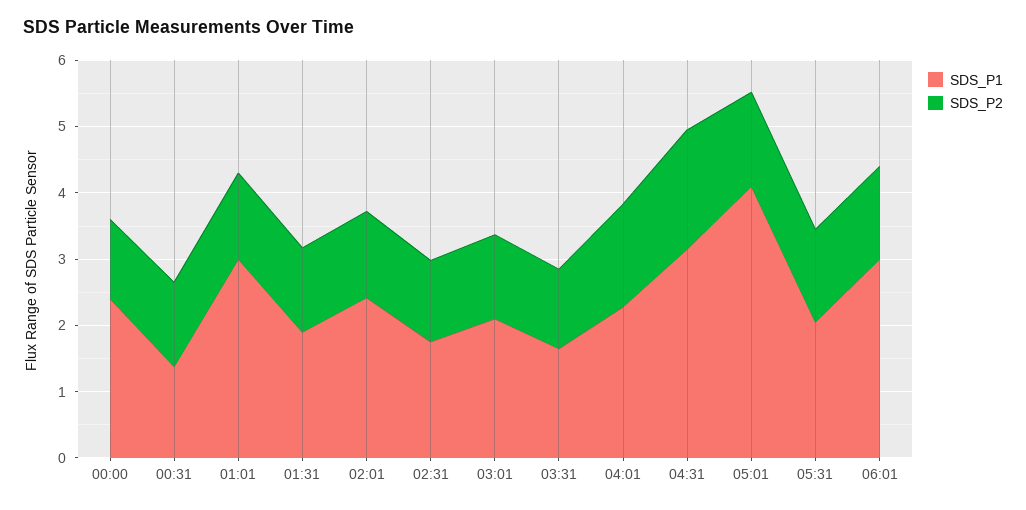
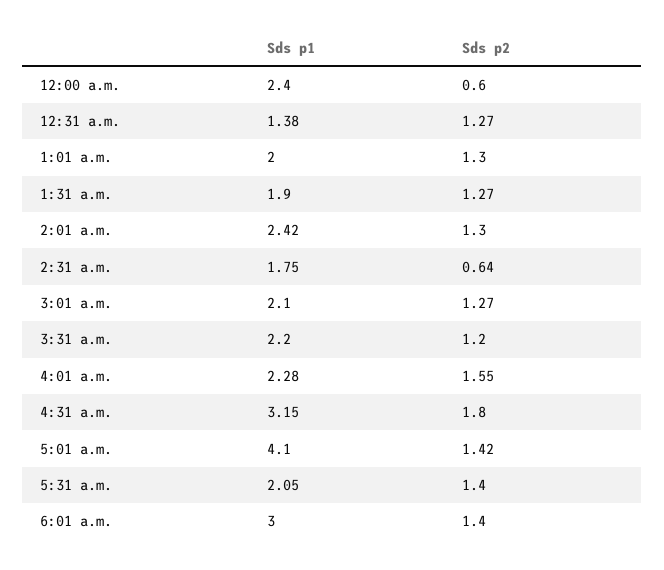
  {
    "SDS_P1": {
      "00:00": 2.4,
      "00:31": 1.38,
-     "01:01": 3,
+     "01:01": 2,
      "01:31": 1.9,
      "02:01": 2.42,
      "02:31": 1.75,
      "03:01": 2.1,
-     "03:31": 1.6,
+     "03:31": 2.2,
      "04:01": 2.28,
      "04:31": 3.15,
      "05:01": 4.1,
      "05:31": 2.05,
      "06:01": 3
    },
    "SDS_P2": {
-     "00:00": 1.2,
+     "00:00": 0.6,
      "00:31": 1.27,
      "01:01": 1.3,
      "01:31": 1.27,
      "02:01": 1.3,
-     "02:31": 1.2,
+     "02:31": 0.64,
      "03:01": 1.27,
      "03:31": 1.2,
      "04:01": 1.55,
      "04:31": 1.8,
      "05:01": 1.42,
      "05:31": 1.4,
      "06:01": 1.4
    }
  }

